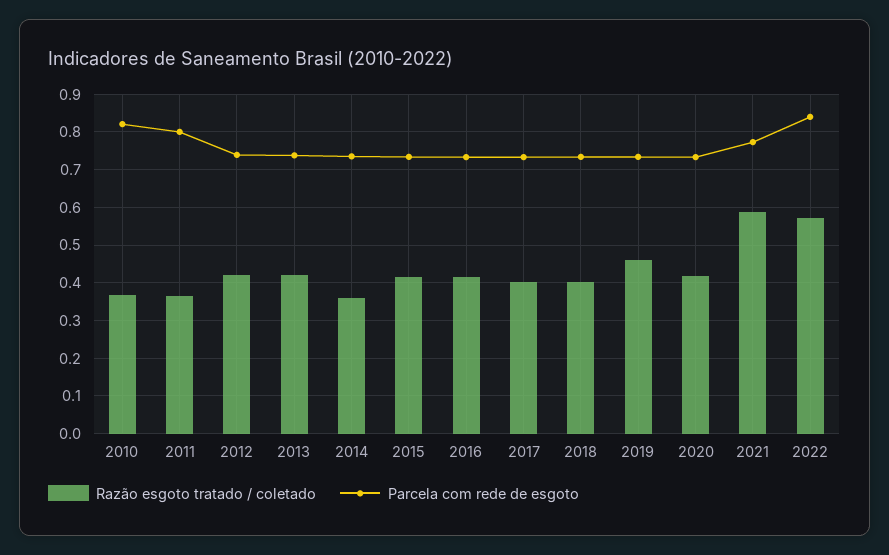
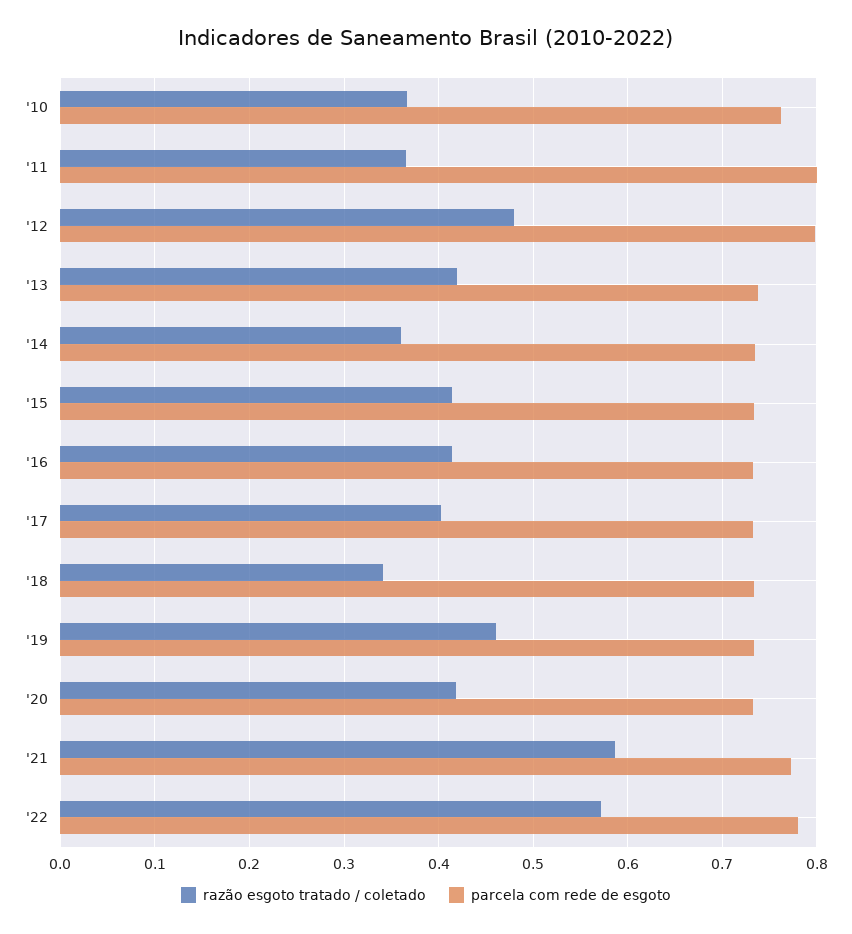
  {
    "Razão esgoto tratado / coletado": {
      "2010": 0.37,
      "2011": 0.37,
-     "2012": 0.42,
+     "2012": 0.48,
      "2013": 0.42,
      "2014": 0.36,
      "2015": 0.41,
      "2016": 0.41,
      "2017": 0.4,
-     "2018": 0.4,
+     "2018": 0.34,
      "2019": 0.46,
      "2020": 0.42,
      "2021": 0.59,
      "2022": 0.57
    },
    "Parcela com rede de esgoto": {
-     "2010": 0.82,
+     "2010": 0.76,
      "2011": 0.8,
-     "2012": 0.74,
+     "2012": 0.8,
      "2013": 0.74,
      "2014": 0.74,
      "2015": 0.73,
      "2016": 0.73,
      "2017": 0.73,
      "2018": 0.73,
      "2019": 0.73,
      "2020": 0.73,
      "2021": 0.77,
-     "2022": 0.84
+     "2022": 0.78
    }
  }

